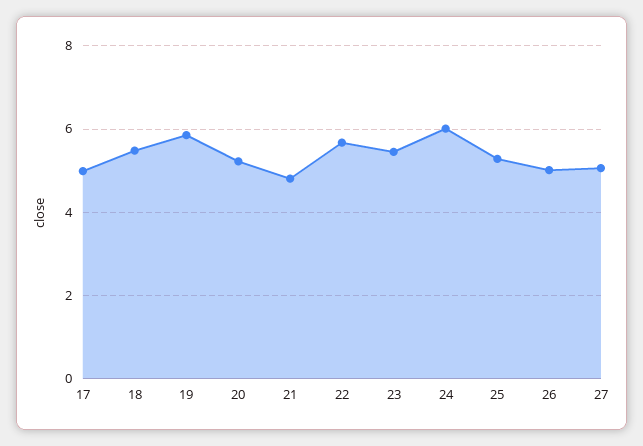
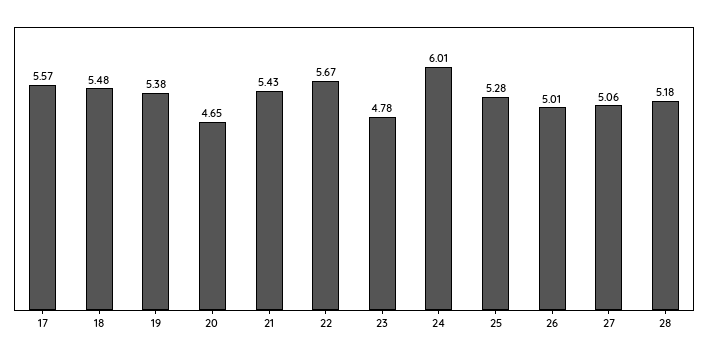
  {
-   "17": 5,
+   "17": 5.57,
    "18": 5.48,
-   "19": 5.8,
+   "19": 5.38,
-   "20": 5.2,
+   "20": 4.65,
-   "21": 4.8,
+   "21": 5.43,
    "22": 5.67,
-   "23": 5.4,
+   "23": 4.78,
    "24": 6.01,
    "25": 5.28,
    "26": 5.01,
-   "27": 5.06
+   "27": 5.06,
+   "28": 5.18
  }

